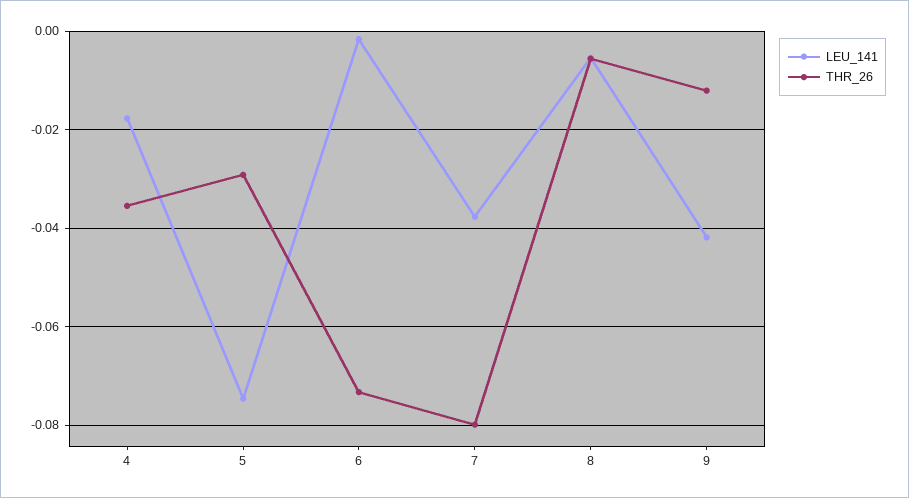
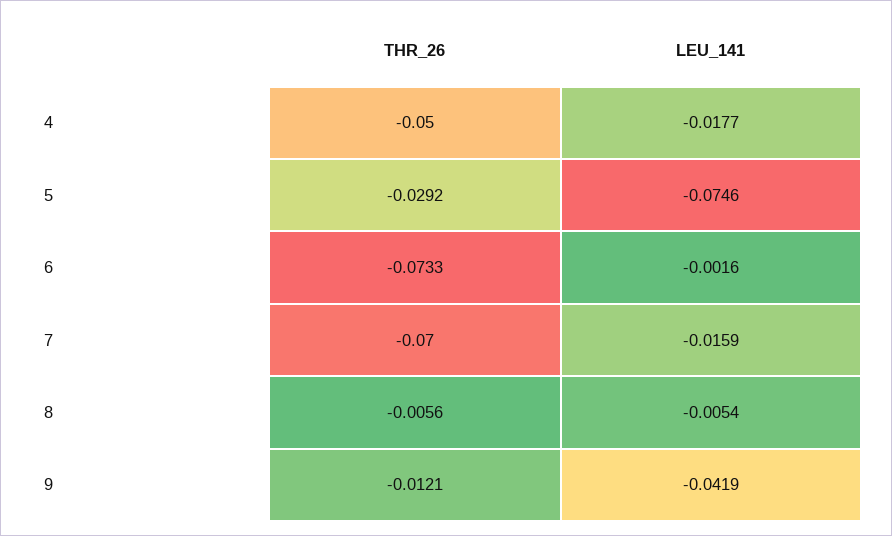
  {
    "LEU_141": {
      "4": -0.0177,
      "5": -0.0746,
      "6": -0.0016,
-     "7": -0.038,
+     "7": -0.0159,
      "8": -0.0054,
      "9": -0.0419
    },
    "THR_26": {
-     "4": -0.036,
+     "4": -0.05,
      "5": -0.0292,
      "6": -0.0733,
-     "7": -0.08,
+     "7": -0.07,
      "8": -0.0056,
      "9": -0.0121
    }
  }

